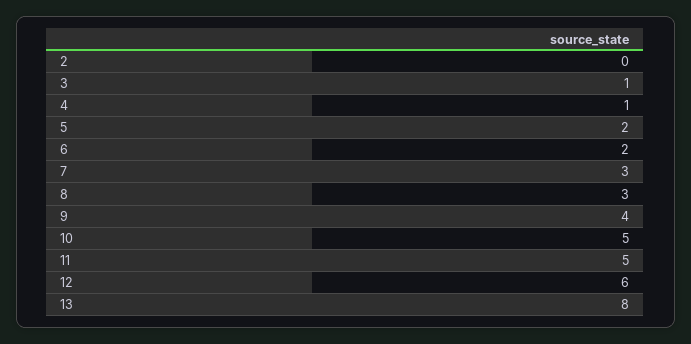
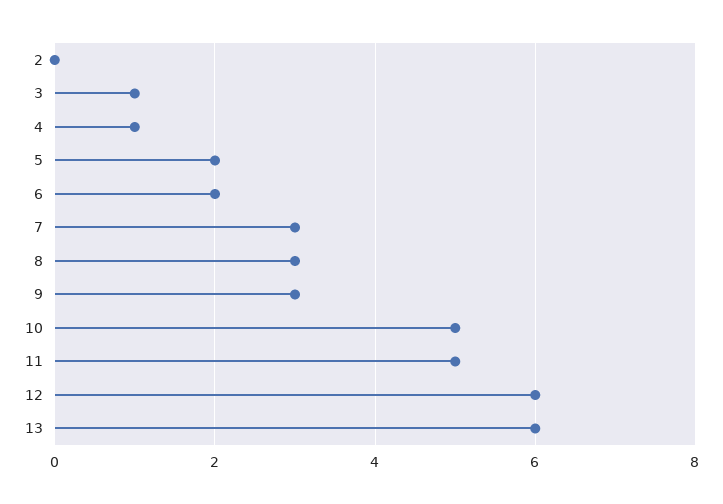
  {
    "2": 0,
    "3": 1,
    "4": 1,
    "5": 2,
    "6": 2,
    "7": 3,
    "8": 3,
-   "9": 4,
+   "9": 3,
    "10": 5,
    "11": 5,
    "12": 6,
-   "13": 8
+   "13": 6
  }

